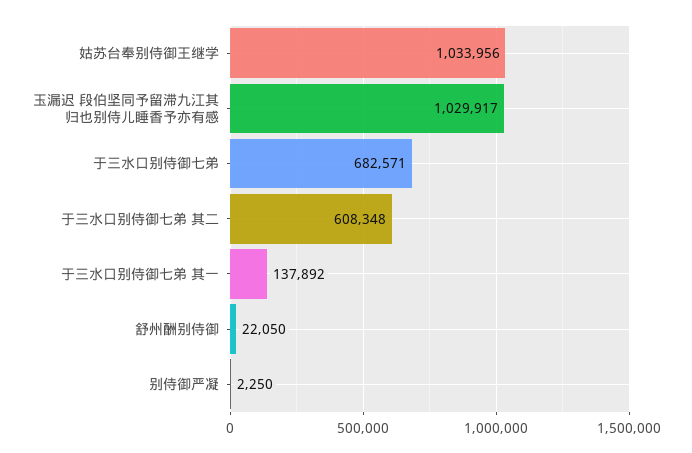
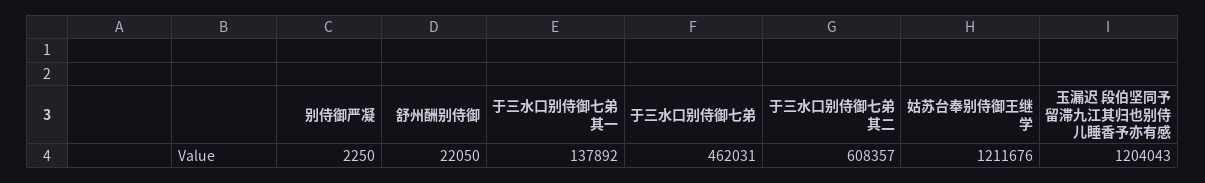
  {
-   "姑苏台奉别侍御王继学": 1033956,
+   "姑苏台奉别侍御王继学": 1211676,
-   "玉漏迟 段伯坚同予留滞九江其归也别侍儿睡香予亦有感": 1029917,
+   "玉漏迟 段伯坚同予留滞九江其归也别侍儿睡香予亦有感": 1204043,
-   "于三水口别侍御七弟": 682571,
+   "于三水口别侍御七弟": 462031,
-   "于三水口别侍御七弟 其二": 608348,
+   "于三水口别侍御七弟 其二": 608357,
    "于三水口别侍御七弟 其一": 137892,
    "舒州酬别侍御": 22050,
    "别侍御严凝": 2250
  }

